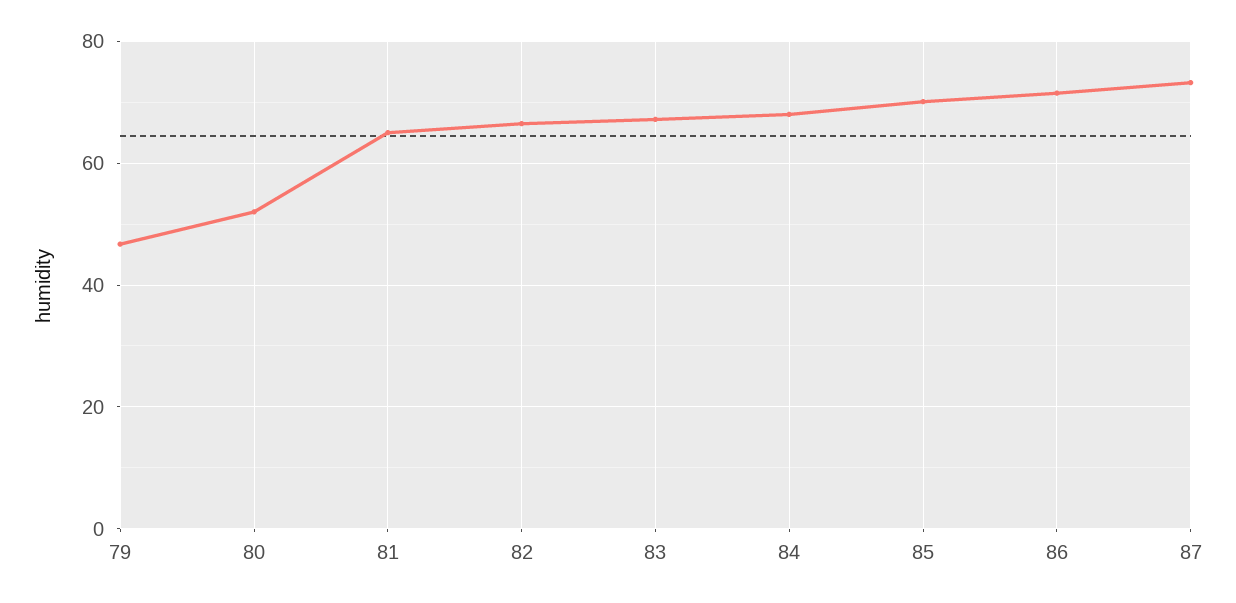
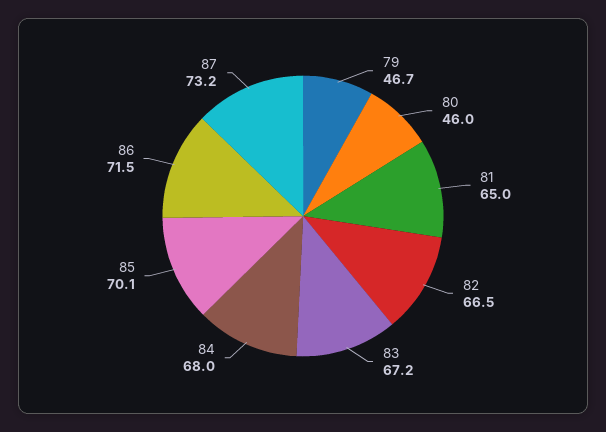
  {
    "79": 46.7,
-   "80": 52,
+   "80": 46,
    "81": 65,
    "82": 66.5,
    "83": 67.2,
    "84": 68,
    "85": 70.1,
    "86": 71.5,
    "87": 73.2
  }

